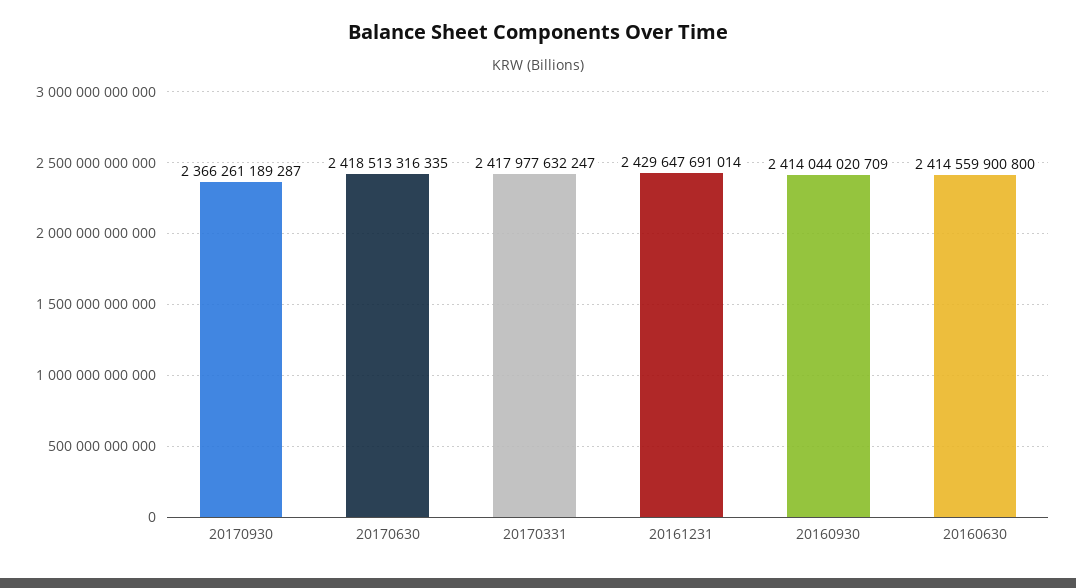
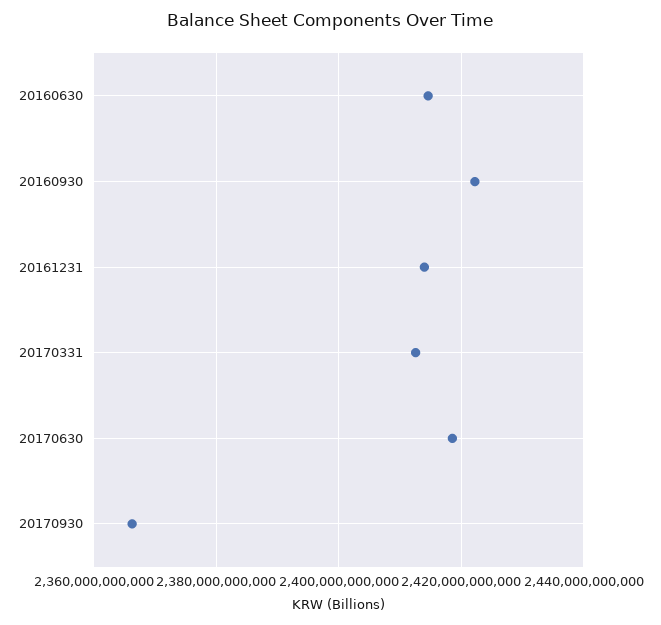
  {
    "20170930": 2366261189287,
    "20170630": 2418513316335,
-   "20170331": 2417977632247,
+   "20170331": 2412000000000,
-   "20161231": 2429647691014,
+   "20161231": 2414000000000,
-   "20160930": 2414044020709,
+   "20160930": 2422000000000,
    "20160630": 2414559900800
  }

